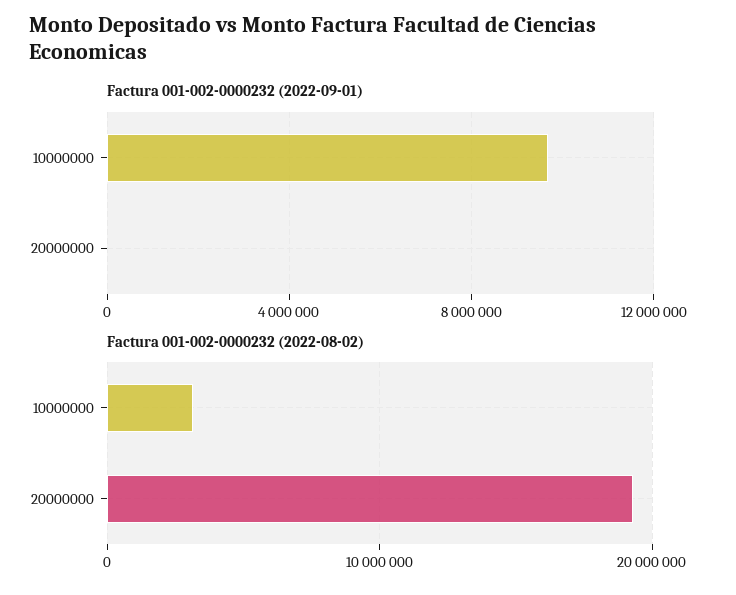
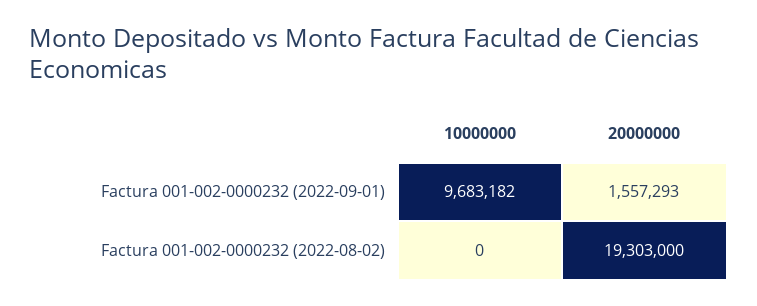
  {
    "Factura 001-002-0000232 (2022-09-01)": {
      "10000000": 9683182,
-     "20000000": 0
+     "20000000": 1557293
    },
    "Factura 001-002-0000232 (2022-08-02)": {
-     "10000000": 3000000,
+     "10000000": 0,
      "20000000": 19303000
    }
  }

